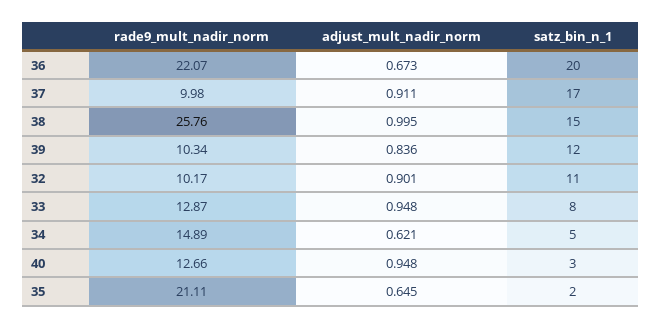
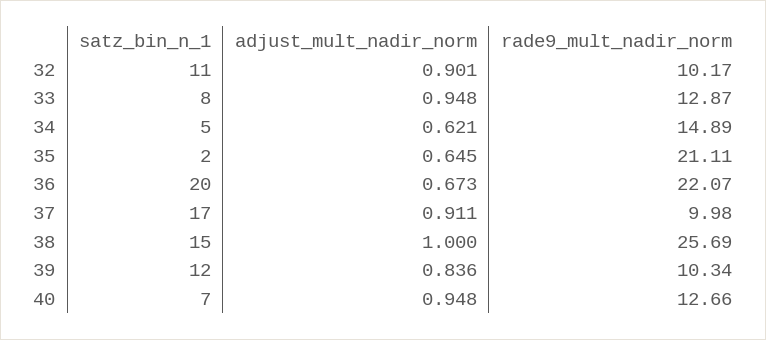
  {
    "rade9_mult_nadir_norm": {
      "36": 22.07,
      "37": 9.98,
-     "38": 25.76,
+     "38": 25.69,
      "39": 10.34,
      "32": 10.17,
      "33": 12.87,
      "34": 14.89,
      "40": 12.66,
      "35": 21.11
    },
    "adjust_mult_nadir_norm": {
      "36": 0.673,
      "37": 0.911,
-     "38": 0.995,
+     "38": 1,
      "39": 0.836,
      "32": 0.901,
      "33": 0.948,
      "34": 0.621,
      "40": 0.948,
      "35": 0.645
    },
    "satz_bin_n_1": {
      "36": 20,
      "37": 17,
      "38": 15,
      "39": 12,
      "32": 11,
      "33": 8,
      "34": 5,
-     "40": 3,
+     "40": 7,
      "35": 2
    }
  }

